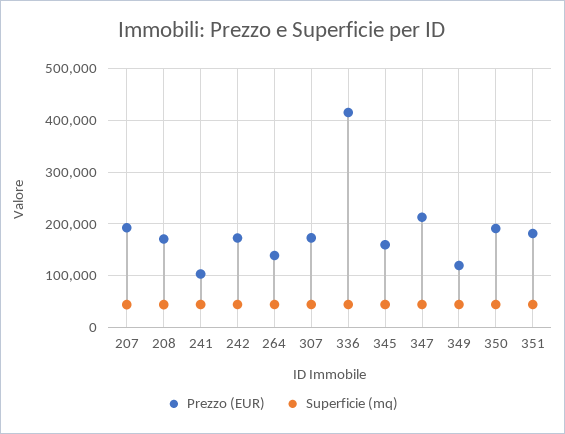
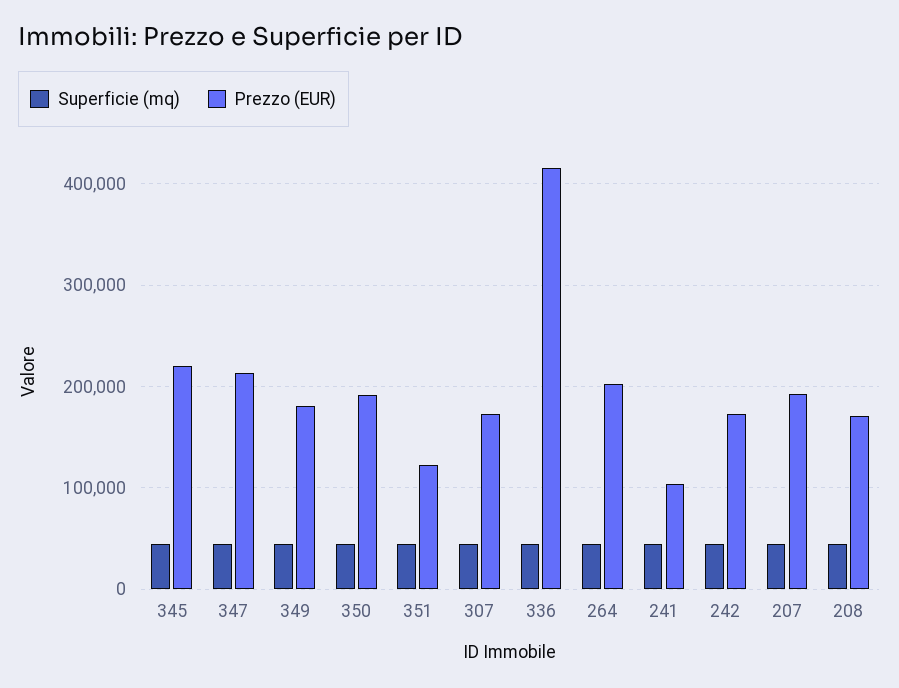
  {
    "Prezzo (EUR)": {
      "207": 190000,
      "208": 170000,
      "241": 100000,
      "242": 170000,
-     "264": 140000,
+     "264": 200000,
      "307": 170000,
      "336": 420000,
-     "345": 160000,
+     "345": 220000,
      "347": 210000,
-     "349": 120000,
+     "349": 180000,
      "350": 190000,
-     "351": 180000
+     "351": 120000
    },
    "Superficie (mq)": {
      "207": 40000,
      "208": 40000,
      "241": 40000,
      "242": 40000,
      "264": 40000,
      "307": 40000,
      "336": 40000,
      "345": 40000,
      "347": 40000,
      "349": 40000,
      "350": 40000,
      "351": 40000
    }
  }

